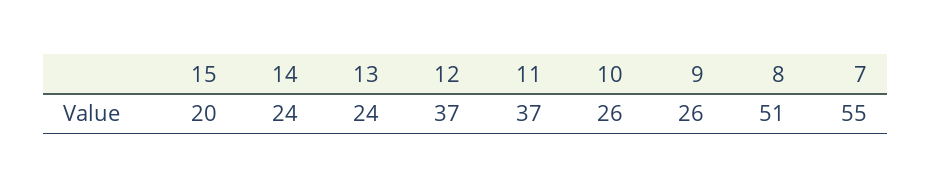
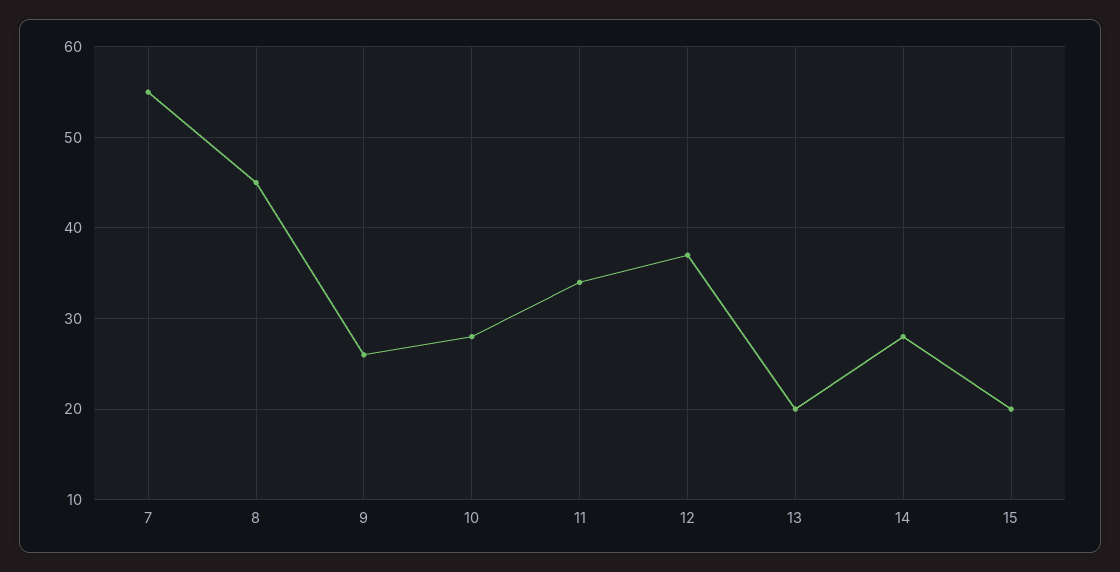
  {
    "15": 20,
-   "14": 24,
+   "14": 28,
-   "13": 24,
+   "13": 20,
    "12": 37,
-   "11": 37,
+   "11": 34,
-   "10": 26,
+   "10": 28,
    "9": 26,
-   "8": 51,
+   "8": 45,
    "7": 55
  }

